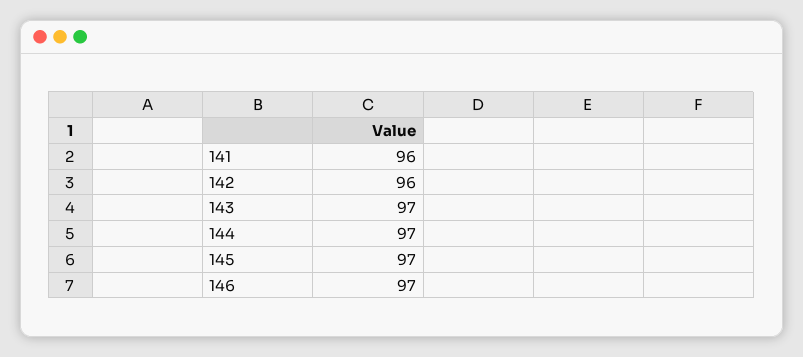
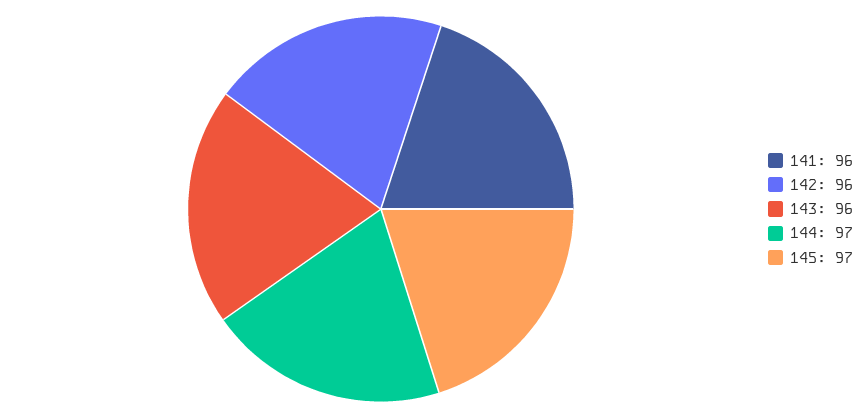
  {
    "141": 96,
    "142": 96,
-   "143": 97,
+   "143": 96,
    "144": 97,
-   "145": 97,
+   "145": 97
-   "146": 97
  }

